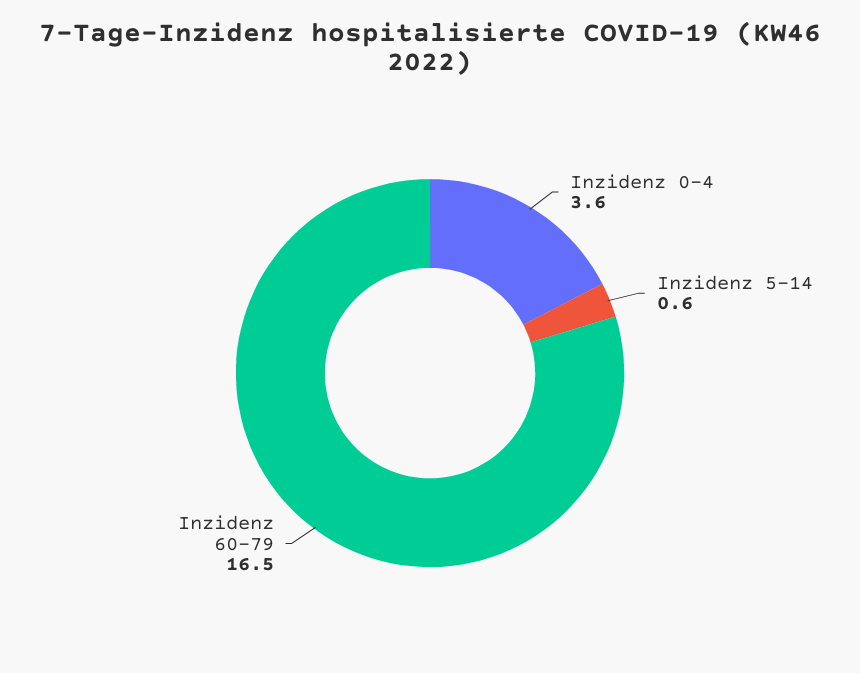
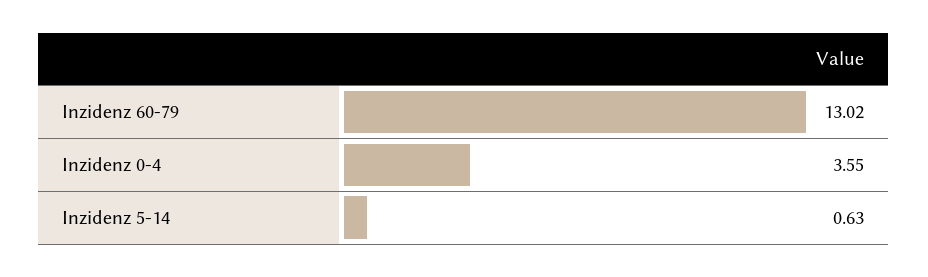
  {
    "Inzidenz 0-4": 3.55,
    "Inzidenz 5-14": 0.63,
-   "Inzidenz 60-79": 16.5
+   "Inzidenz 60-79": 13.02
  }

